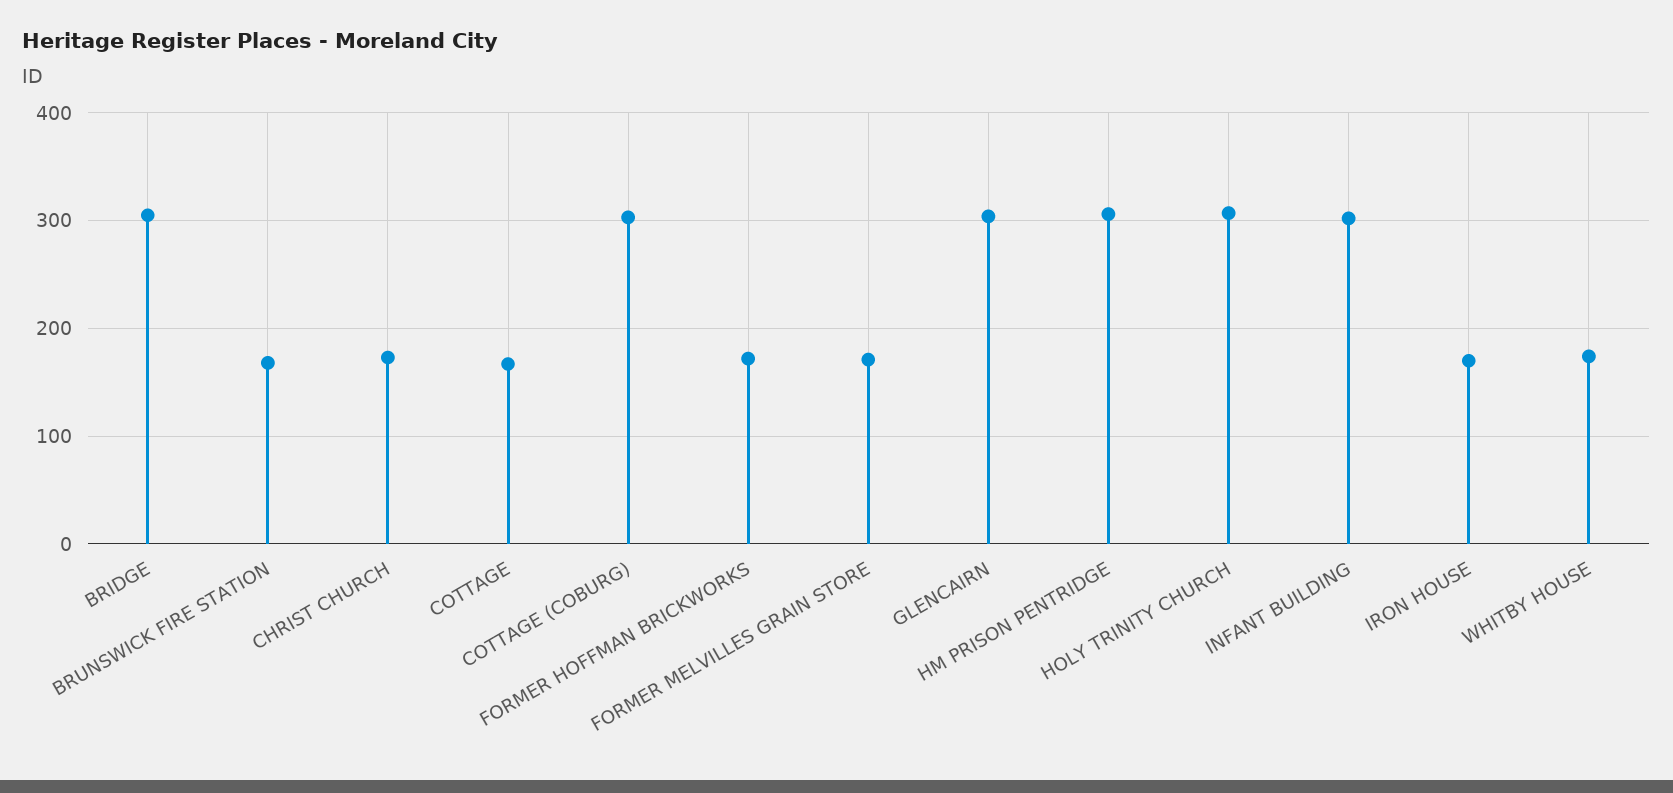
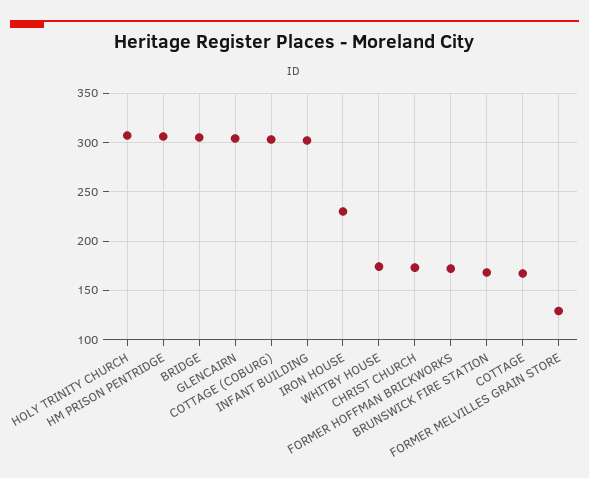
  {
    "BRIDGE": 310,
    "BRUNSWICK FIRE STATION": 170,
    "CHRIST CHURCH": 170,
    "COTTAGE": 170,
    "COTTAGE (COBURG)": 300,
    "FORMER HOFFMAN BRICKWORKS": 170,
-   "FORMER MELVILLES GRAIN STORE": 170,
+   "FORMER MELVILLES GRAIN STORE": 130,
    "GLENCAIRN": 300,
    "HM PRISON PENTRIDGE": 310,
    "HOLY TRINITY CHURCH": 310,
    "INFANT BUILDING": 300,
-   "IRON HOUSE": 170,
+   "IRON HOUSE": 230,
    "WHITBY HOUSE": 170
  }

